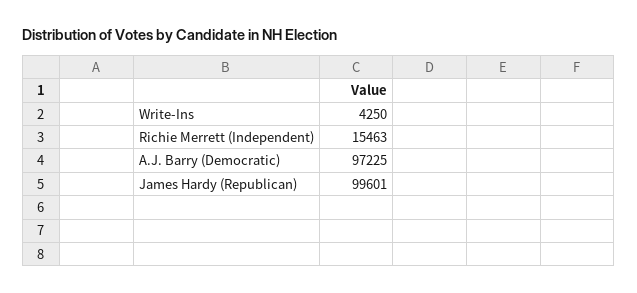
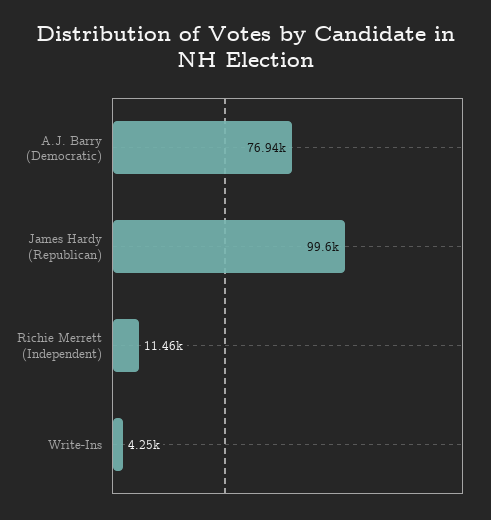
  {
    "Write-Ins": 4250,
-   "Richie Merrett (Independent)": 15463,
+   "Richie Merrett (Independent)": 11460,
-   "A.J. Barry (Democratic)": 97225,
+   "A.J. Barry (Democratic)": 76940,
    "James Hardy (Republican)": 99601
  }

